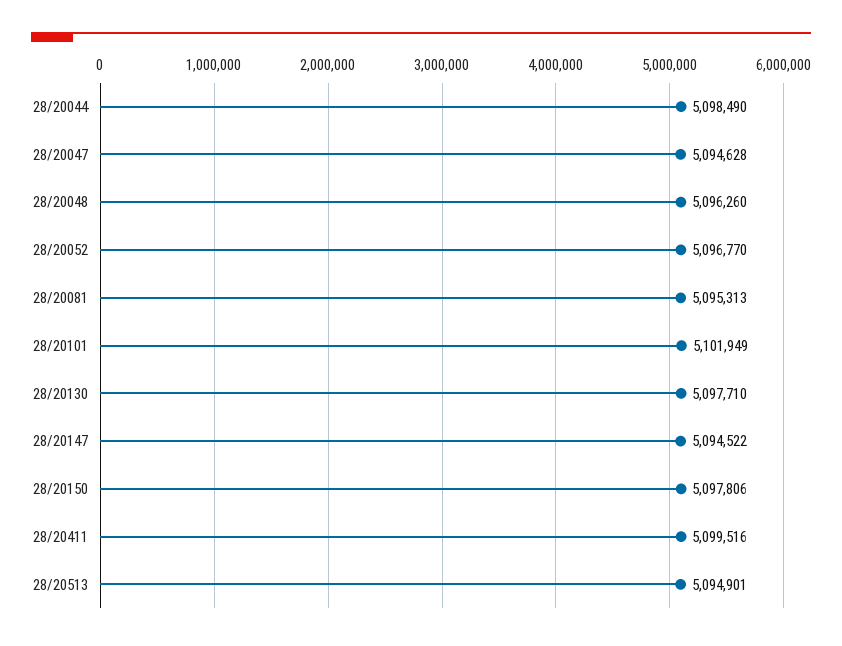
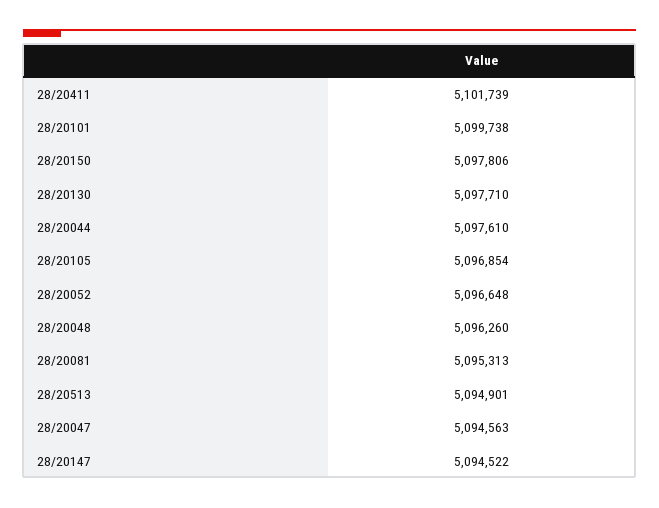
  {
-   "28/20044": 5098490,
+   "28/20044": 5097610,
-   "28/20047": 5094628,
+   "28/20047": 5094563,
    "28/20048": 5096260,
-   "28/20052": 5096770,
+   "28/20052": 5096648,
    "28/20081": 5095313,
-   "28/20101": 5101949,
+   "28/20101": 5099738,
    "28/20130": 5097710,
    "28/20147": 5094522,
    "28/20150": 5097806,
-   "28/20411": 5099516,
+   "28/20411": 5101739,
-   "28/20513": 5094901
+   "28/20513": 5094901,
+   "28/20105": 5096854
  }

